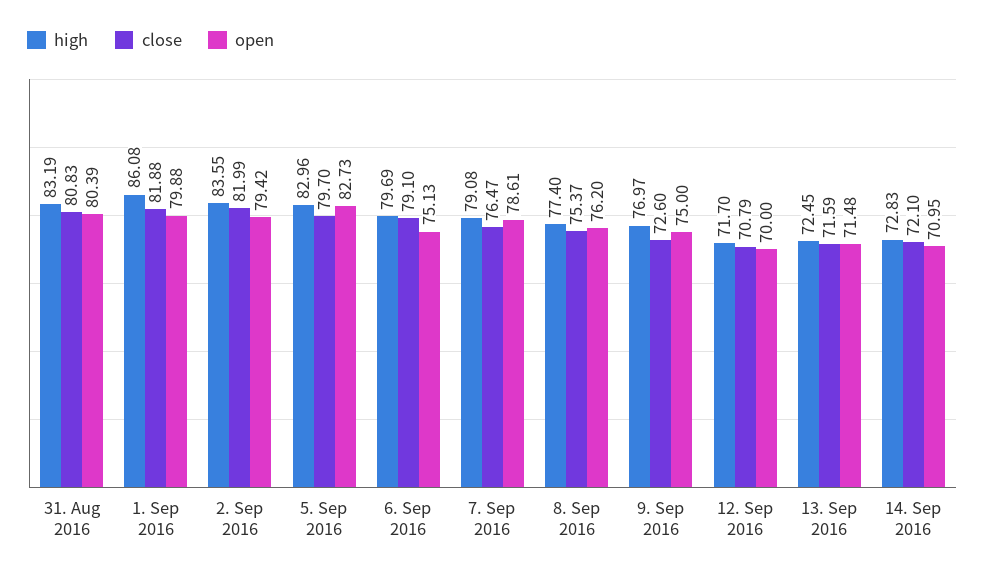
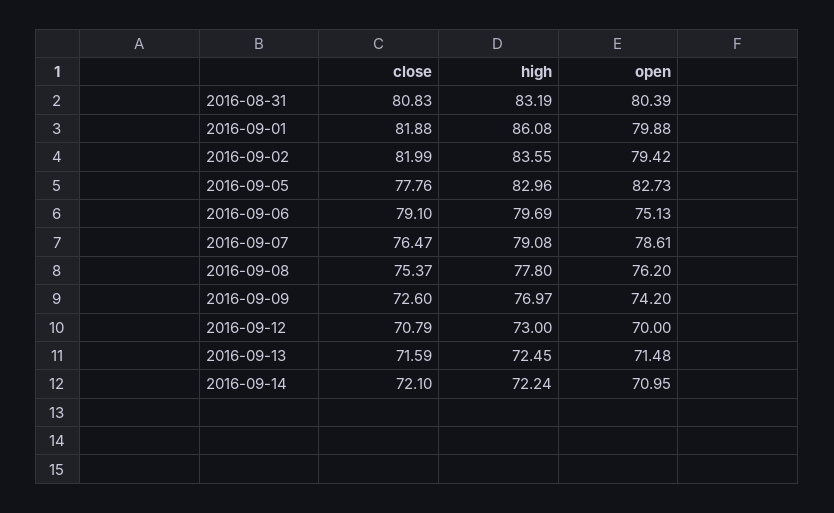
  {
    "high": {
      "31. Aug 2016": 83.19,
      "1. Sep 2016": 86.08,
      "2. Sep 2016": 83.55,
      "5. Sep 2016": 82.96,
      "6. Sep 2016": 79.69,
      "7. Sep 2016": 79.08,
-     "8. Sep 2016": 77.4,
+     "8. Sep 2016": 77.8,
      "9. Sep 2016": 76.97,
-     "12. Sep 2016": 71.7,
+     "12. Sep 2016": 73,
      "13. Sep 2016": 72.45,
-     "14. Sep 2016": 72.83
+     "14. Sep 2016": 72.24
    },
    "close": {
      "31. Aug 2016": 80.83,
      "1. Sep 2016": 81.88,
      "2. Sep 2016": 81.99,
-     "5. Sep 2016": 79.7,
+     "5. Sep 2016": 77.76,
      "6. Sep 2016": 79.1,
      "7. Sep 2016": 76.47,
      "8. Sep 2016": 75.37,
      "9. Sep 2016": 72.6,
      "12. Sep 2016": 70.79,
      "13. Sep 2016": 71.59,
      "14. Sep 2016": 72.1
    },
    "open": {
      "31. Aug 2016": 80.39,
      "1. Sep 2016": 79.88,
      "2. Sep 2016": 79.42,
      "5. Sep 2016": 82.73,
      "6. Sep 2016": 75.13,
      "7. Sep 2016": 78.61,
      "8. Sep 2016": 76.2,
-     "9. Sep 2016": 75,
+     "9. Sep 2016": 74.2,
      "12. Sep 2016": 70,
      "13. Sep 2016": 71.48,
      "14. Sep 2016": 70.95
    }
  }

